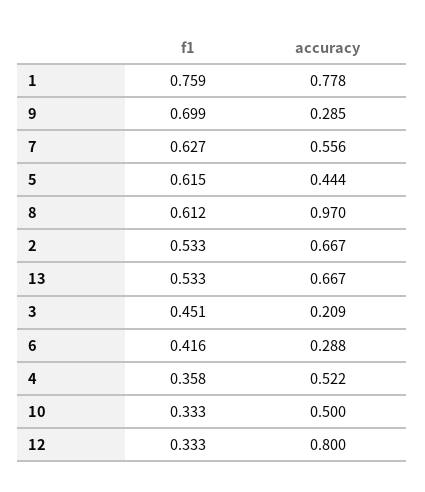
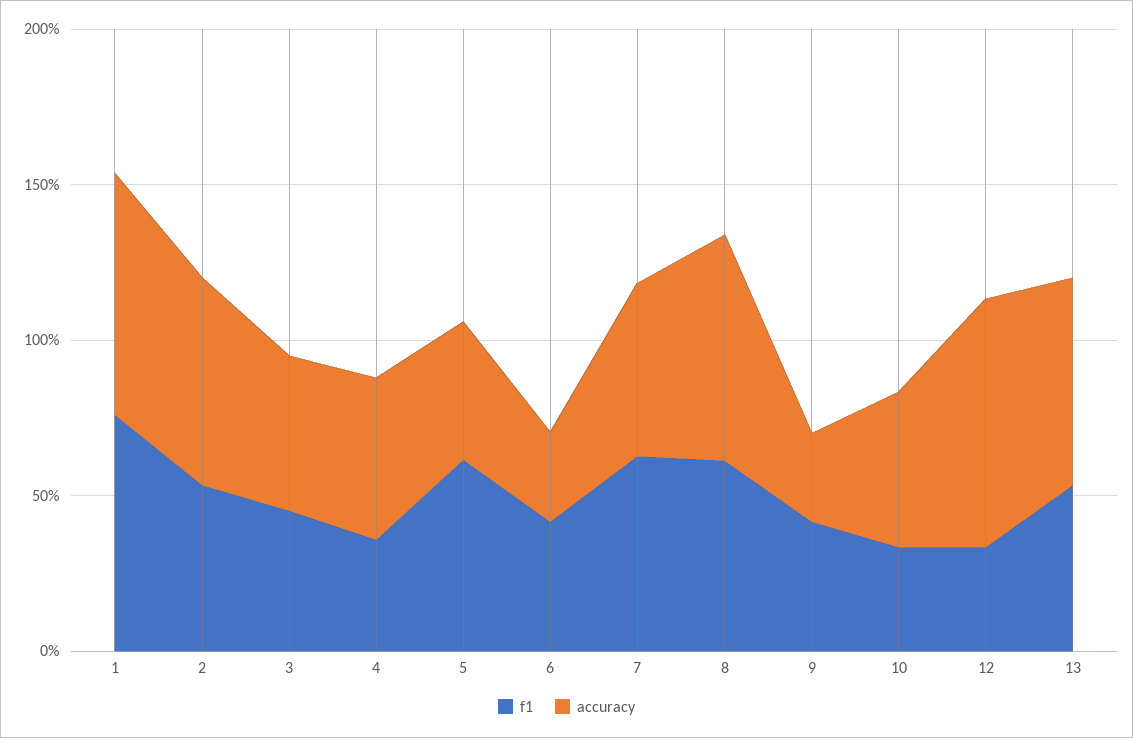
  {
    "f1": {
      "1": 0.759,
-     "9": 0.699,
+     "9": 0.4,
      "7": 0.627,
      "5": 0.615,
      "8": 0.612,
      "2": 0.533,
      "13": 0.533,
      "3": 0.451,
      "6": 0.416,
      "4": 0.358,
      "10": 0.333,
      "12": 0.333
    },
    "accuracy": {
      "1": 0.778,
      "9": 0.285,
      "7": 0.556,
      "5": 0.444,
-     "8": 0.97,
+     "8": 0.7,
      "2": 0.667,
      "13": 0.667,
-     "3": 0.209,
+     "3": 0.5,
      "6": 0.288,
      "4": 0.522,
      "10": 0.5,
      "12": 0.8
    }
  }

